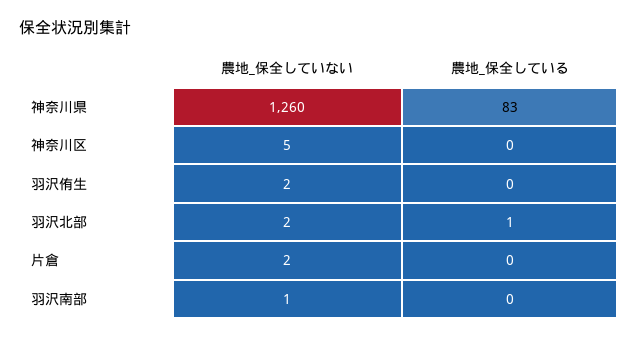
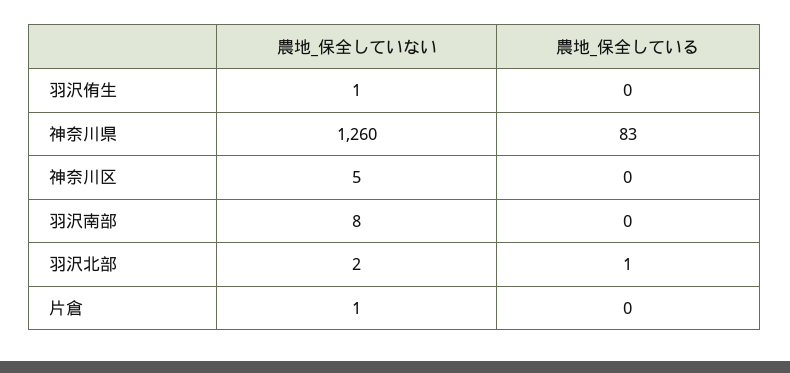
  {
    "農地_保全していない": {
      "神奈川県": 1260,
      "神奈川区": 5,
-     "羽沢侑生": 2,
+     "羽沢侑生": 1,
      "羽沢北部": 2,
-     "片倉": 2,
+     "片倉": 1,
-     "羽沢南部": 1
+     "羽沢南部": 8
    },
    "農地_保全している": {
      "神奈川県": 83,
      "神奈川区": 0,
      "羽沢侑生": 0,
      "羽沢北部": 1,
      "片倉": 0,
      "羽沢南部": 0
    }
  }

